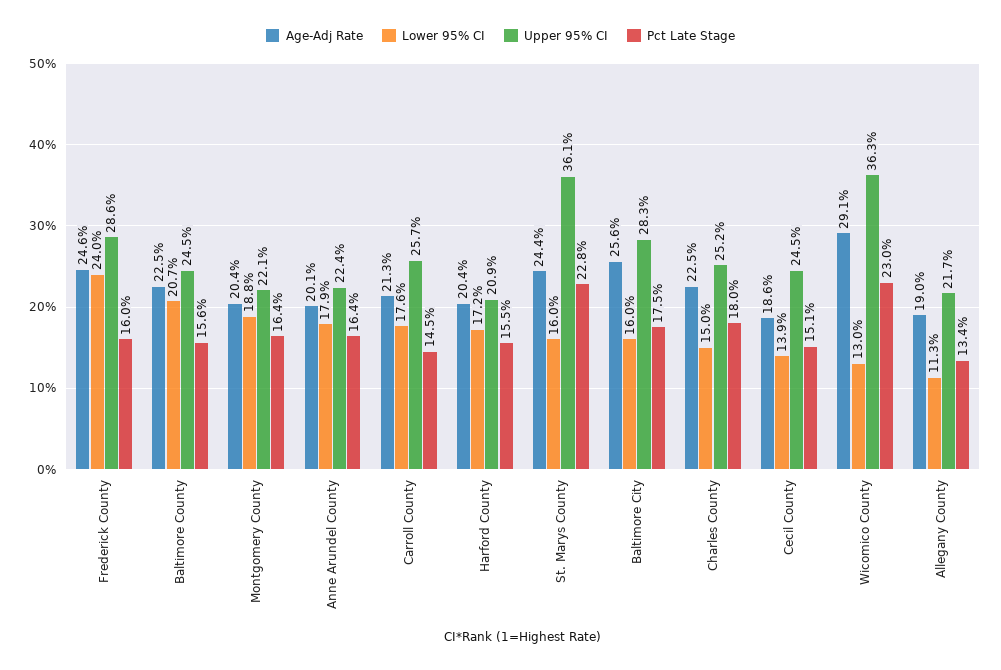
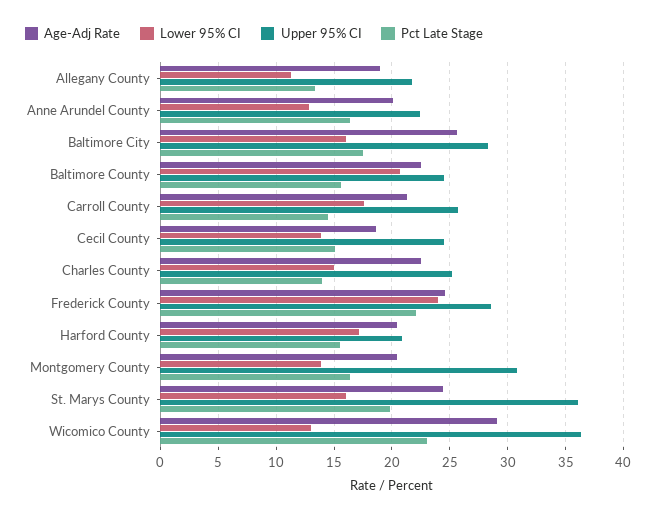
  {
    "Age-Adj Rate": {
      "Frederick County": 24.6,
      "Baltimore County": 22.5,
      "Montgomery County": 20.4,
      "Anne Arundel County": 20.1,
      "Carroll County": 21.3,
      "Harford County": 20.4,
      "St. Marys County": 24.4,
      "Baltimore City": 25.6,
      "Charles County": 22.5,
      "Cecil County": 18.6,
      "Wicomico County": 29.1,
      "Allegany County": 19
    },
    "Lower 95% CI": {
      "Frederick County": 24,
      "Baltimore County": 20.7,
-     "Montgomery County": 18.8,
+     "Montgomery County": 14,
-     "Anne Arundel County": 17.9,
+     "Anne Arundel County": 13,
      "Carroll County": 17.6,
      "Harford County": 17.2,
      "St. Marys County": 16,
      "Baltimore City": 16,
      "Charles County": 15,
      "Cecil County": 13.9,
      "Wicomico County": 13,
      "Allegany County": 11.3
    },
    "Upper 95% CI": {
      "Frederick County": 28.6,
      "Baltimore County": 24.5,
-     "Montgomery County": 22.1,
+     "Montgomery County": 31,
      "Anne Arundel County": 22.4,
      "Carroll County": 25.7,
      "Harford County": 20.9,
      "St. Marys County": 36.1,
      "Baltimore City": 28.3,
      "Charles County": 25.2,
      "Cecil County": 24.5,
      "Wicomico County": 36.3,
      "Allegany County": 21.7
    },
    "Pct Late Stage": {
-     "Frederick County": 16,
+     "Frederick County": 22,
      "Baltimore County": 15.6,
      "Montgomery County": 16.4,
      "Anne Arundel County": 16.4,
      "Carroll County": 14.5,
      "Harford County": 15.5,
-     "St. Marys County": 22.8,
+     "St. Marys County": 20,
      "Baltimore City": 17.5,
-     "Charles County": 18,
+     "Charles County": 14,
      "Cecil County": 15.1,
      "Wicomico County": 23,
      "Allegany County": 13.4
    }
  }

